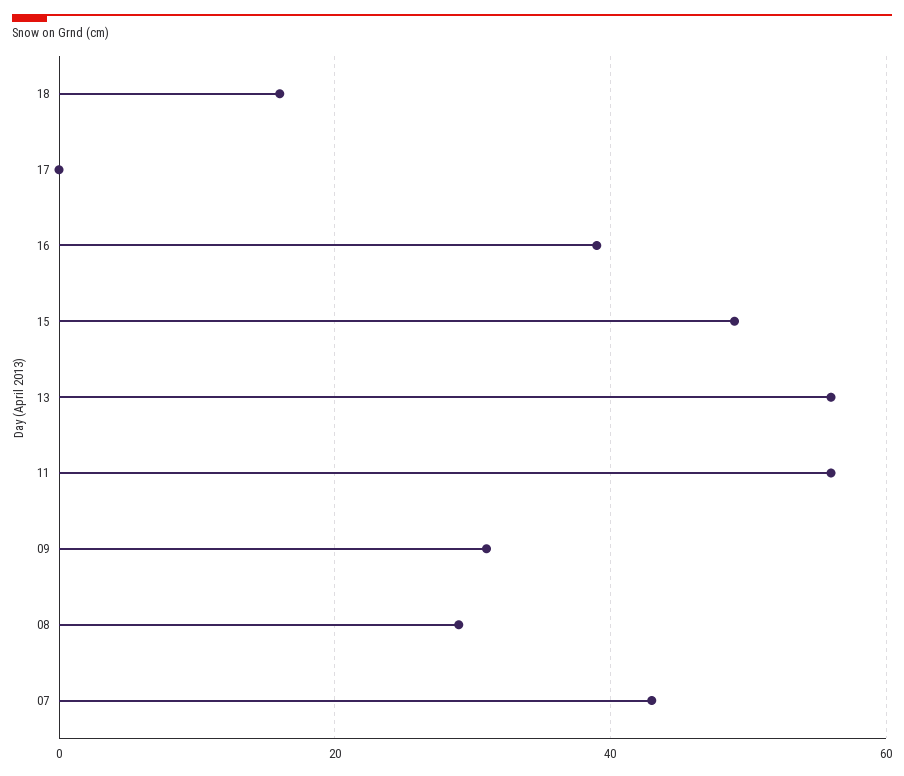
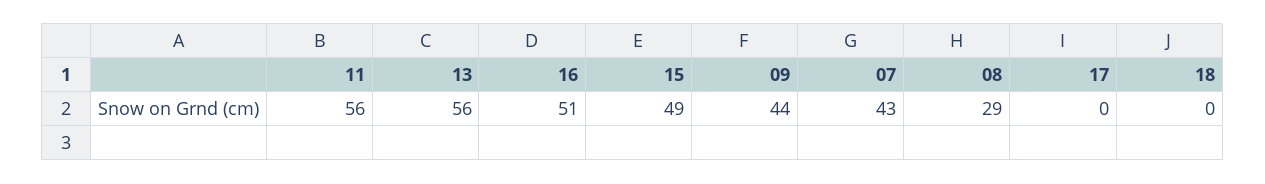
  {
-   "18": 15,
+   "18": 0,
    "17": 0,
-   "16": 40,
+   "16": 51,
    "15": 49,
    "13": 56,
    "11": 56,
-   "09": 30,
+   "09": 44,
    "08": 29,
    "07": 43
  }

